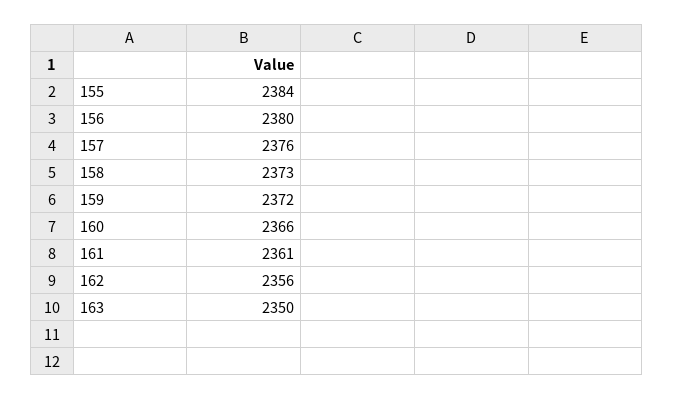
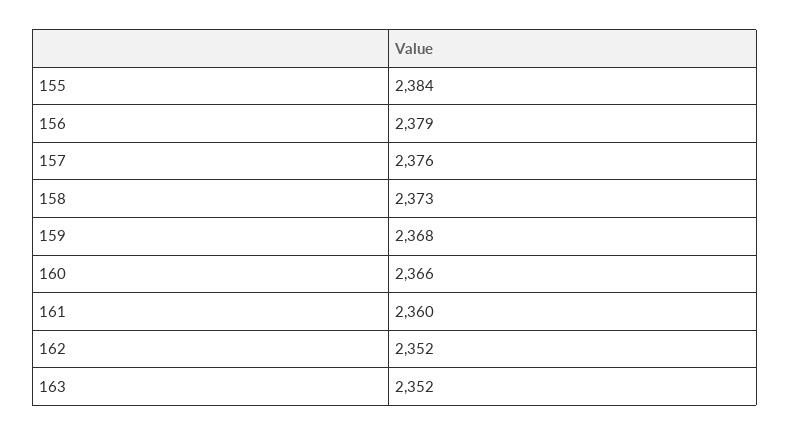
  {
    "155": 2384,
-   "156": 2380,
+   "156": 2379,
    "157": 2376,
    "158": 2373,
-   "159": 2372,
+   "159": 2368,
    "160": 2366,
-   "161": 2361,
+   "161": 2360,
-   "162": 2356,
+   "162": 2352,
-   "163": 2350
+   "163": 2352
  }

